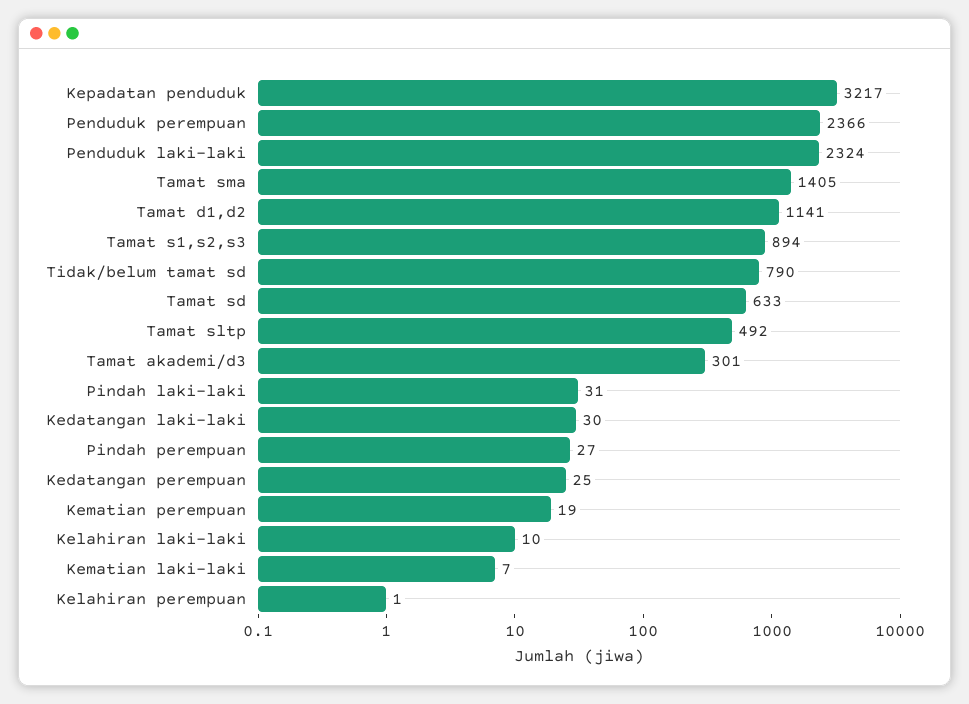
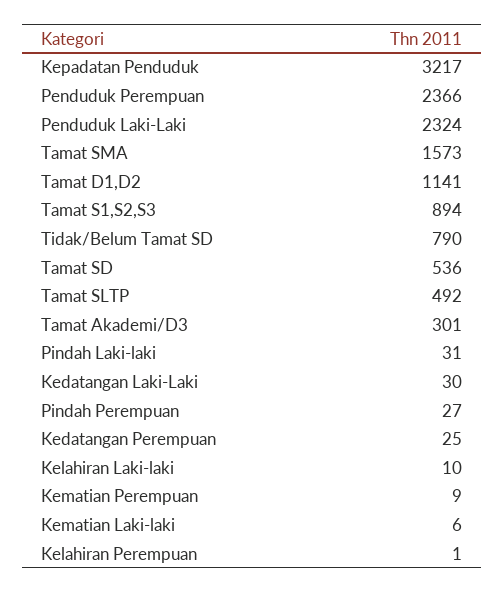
  {
    "Kepadatan penduduk": 3217,
    "Penduduk perempuan": 2366,
    "Penduduk laki-laki": 2324,
-   "Tamat sma": 1405,
+   "Tamat sma": 1573,
    "Tamat d1,d2": 1141,
    "Tamat s1,s2,s3": 894,
    "Tidak/belum tamat sd": 790,
-   "Tamat sd": 633,
+   "Tamat sd": 536,
    "Tamat sltp": 492,
    "Tamat akademi/d3": 301,
    "Pindah laki-laki": 31,
    "Kedatangan laki-laki": 30,
    "Pindah perempuan": 27,
    "Kedatangan perempuan": 25,
-   "Kematian perempuan": 19,
+   "Kematian perempuan": 9,
    "Kelahiran laki-laki": 10,
-   "Kematian laki-laki": 7,
+   "Kematian laki-laki": 6,
    "Kelahiran perempuan": 1
  }

